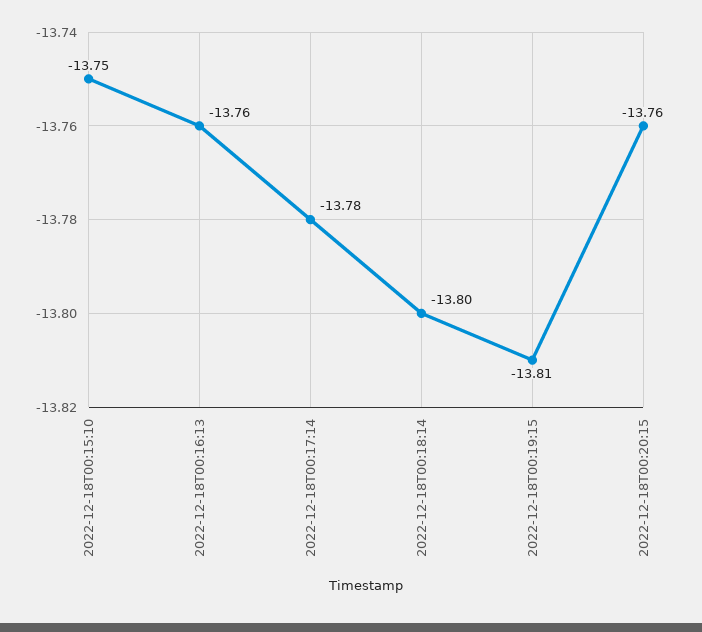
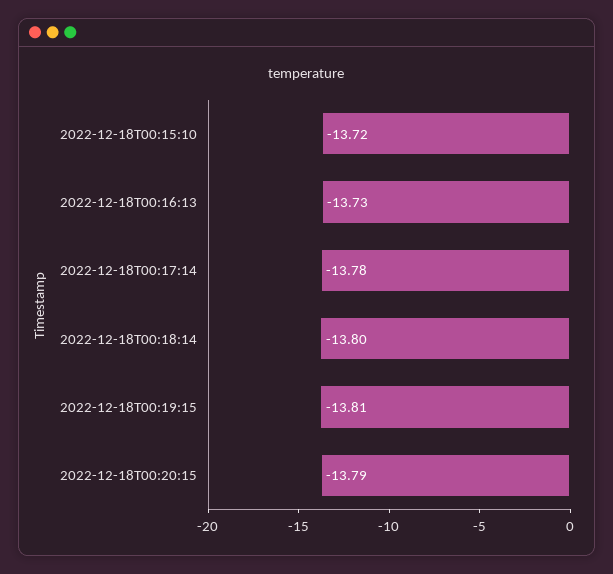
  {
-   "2022-12-18T00:15:10": -13.75,
+   "2022-12-18T00:15:10": -13.72,
-   "2022-12-18T00:16:13": -13.76,
+   "2022-12-18T00:16:13": -13.73,
    "2022-12-18T00:17:14": -13.78,
    "2022-12-18T00:18:14": -13.8,
    "2022-12-18T00:19:15": -13.81,
-   "2022-12-18T00:20:15": -13.76
+   "2022-12-18T00:20:15": -13.79
  }

